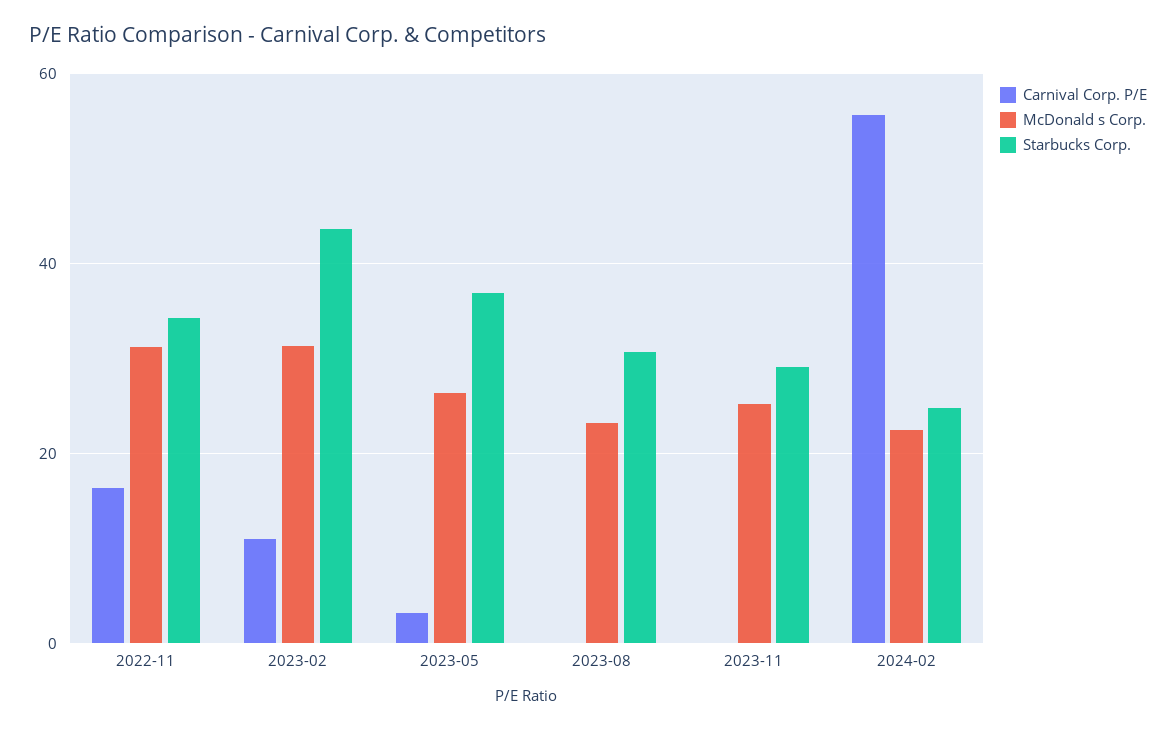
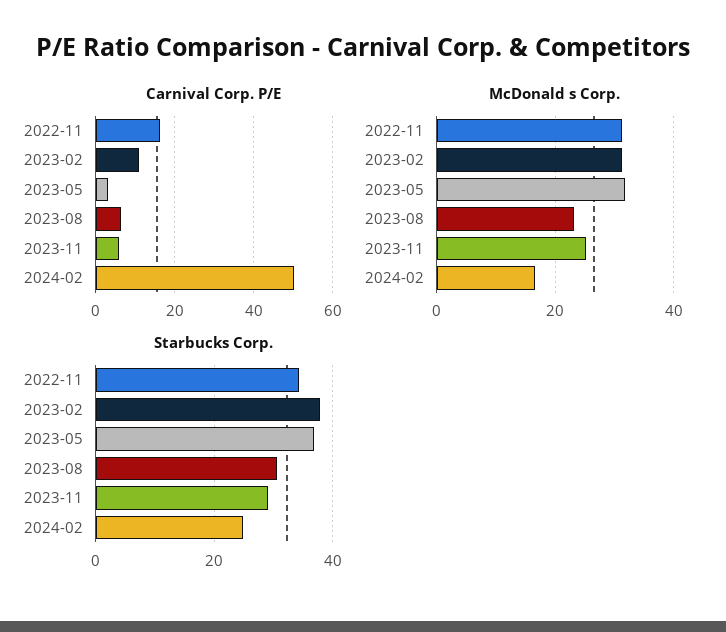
  {
    "Carnival Corp. P/E": {
      "2022-11": 16,
      "2023-02": 12,
      "2023-05": 4,
-     "2023-08": 0,
+     "2023-08": 6,
-     "2023-11": 0,
+     "2023-11": 6,
-     "2024-02": 56
+     "2024-02": 50
    },
    "McDonald s Corp.": {
      "2022-11": 32,
      "2023-02": 32,
-     "2023-05": 26,
+     "2023-05": 32,
      "2023-08": 24,
      "2023-11": 26,
-     "2024-02": 22
+     "2024-02": 16
    },
    "Starbucks Corp.": {
      "2022-11": 34,
-     "2023-02": 44,
+     "2023-02": 38,
      "2023-05": 36,
      "2023-08": 30,
      "2023-11": 30,
      "2024-02": 24
    }
  }

